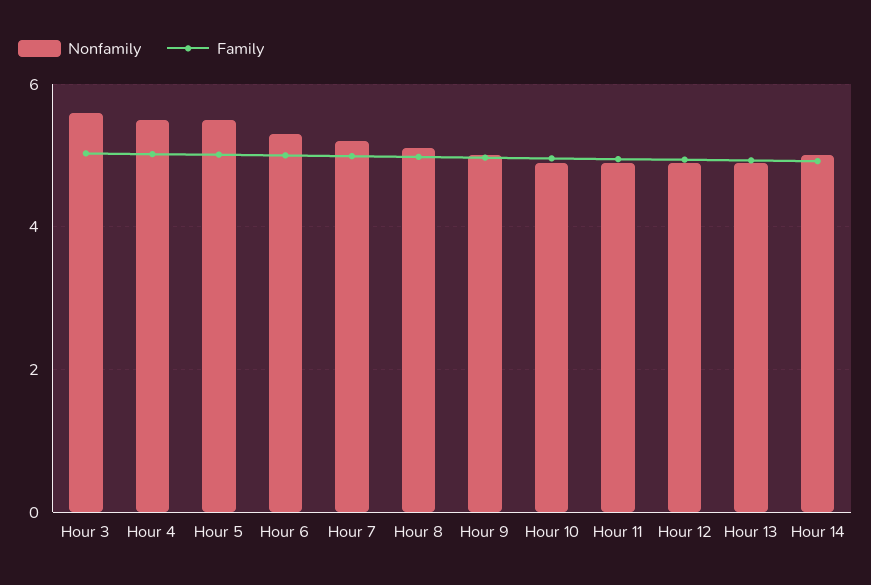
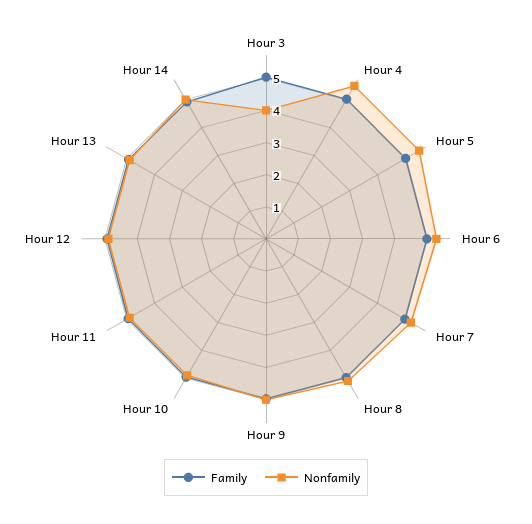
  {
    "Nonfamily": {
-     "Hour 3": 5.6,
+     "Hour 3": 4,
      "Hour 4": 5.6,
      "Hour 5": 5.6,
      "Hour 6": 5.4,
      "Hour 7": 5.2,
      "Hour 8": 5.2,
      "Hour 9": 5,
      "Hour 10": 5,
      "Hour 11": 5,
      "Hour 12": 5,
      "Hour 13": 5,
      "Hour 14": 5
    },
    "Family": {
      "Hour 3": 5,
      "Hour 4": 5,
      "Hour 5": 5,
      "Hour 6": 5,
      "Hour 7": 5,
      "Hour 8": 5,
      "Hour 9": 5,
      "Hour 10": 5,
      "Hour 11": 5,
      "Hour 12": 5,
      "Hour 13": 5,
      "Hour 14": 5
    }
  }

